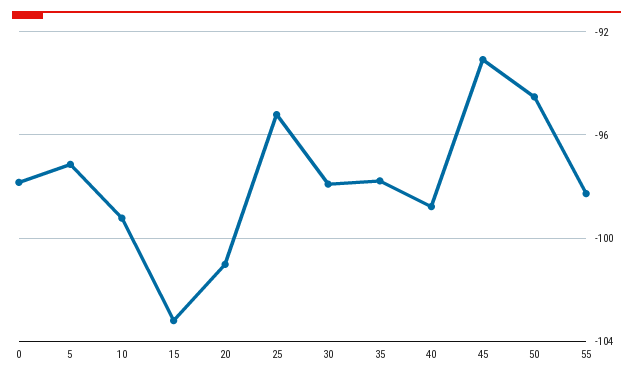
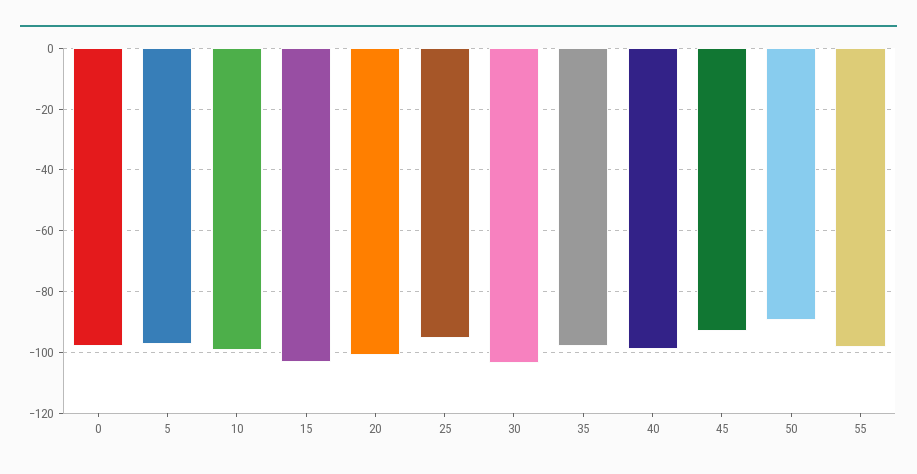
  {
    "0": -98,
    "5": -97,
    "10": -99,
    "15": -103,
    "20": -101,
    "25": -95,
-   "30": -98,
+   "30": -104,
    "35": -98,
    "40": -99,
    "45": -93,
-   "50": -94.5,
+   "50": -90,
    "55": -98.5
  }

